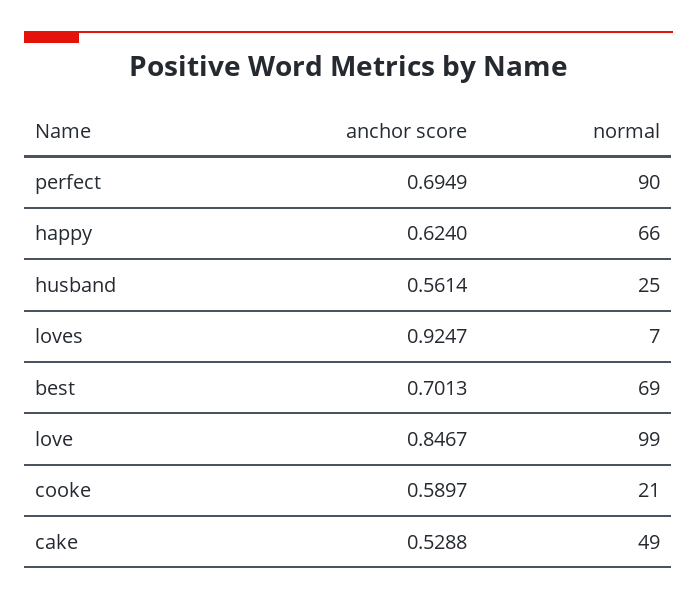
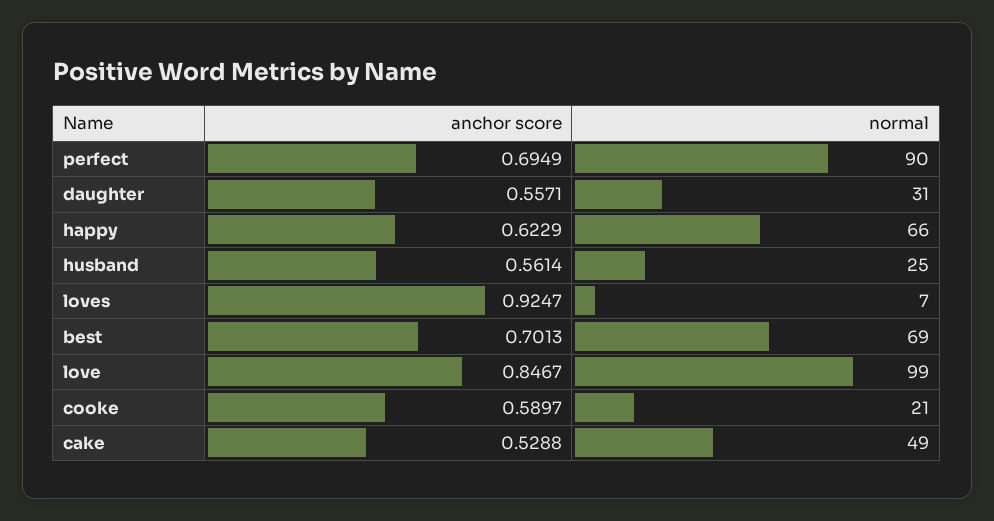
  {
    "anchor score": {
      "perfect": 0.6949,
-     "happy": 0.624,
+     "happy": 0.6229,
      "husband": 0.5614,
      "loves": 0.9247,
      "best": 0.7013,
      "love": 0.8467,
      "cooke": 0.5897,
-     "cake": 0.5288
+     "cake": 0.5288,
+     "daughter": 0.5571
    },
    "normal": {
      "perfect": 90,
      "happy": 66,
      "husband": 25,
      "loves": 7,
      "best": 69,
      "love": 99,
      "cooke": 21,
-     "cake": 49
+     "cake": 49,
+     "daughter": 31
    }
  }

